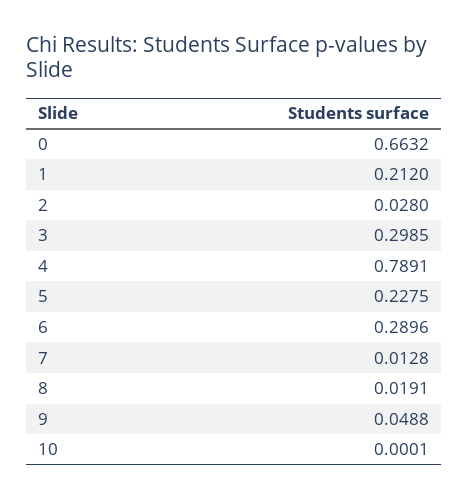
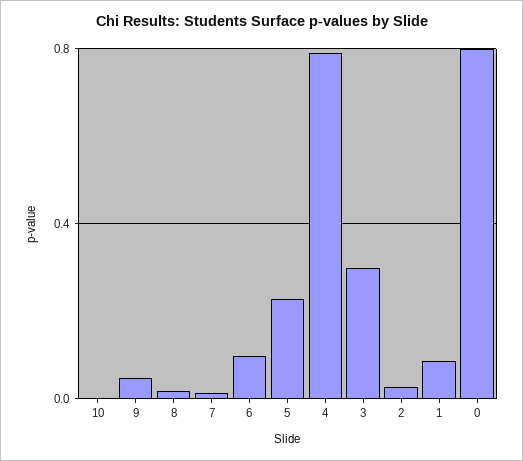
  {
-   "0": 0.6632,
+   "0": 0.8,
-   "1": 0.212,
+   "1": 0.1,
    "2": 0.028,
    "3": 0.2985,
    "4": 0.7891,
    "5": 0.2275,
-   "6": 0.2896,
+   "6": 0.1,
    "7": 0.0128,
    "8": 0.0191,
    "9": 0.0488,
    "10": 0.0001
  }

